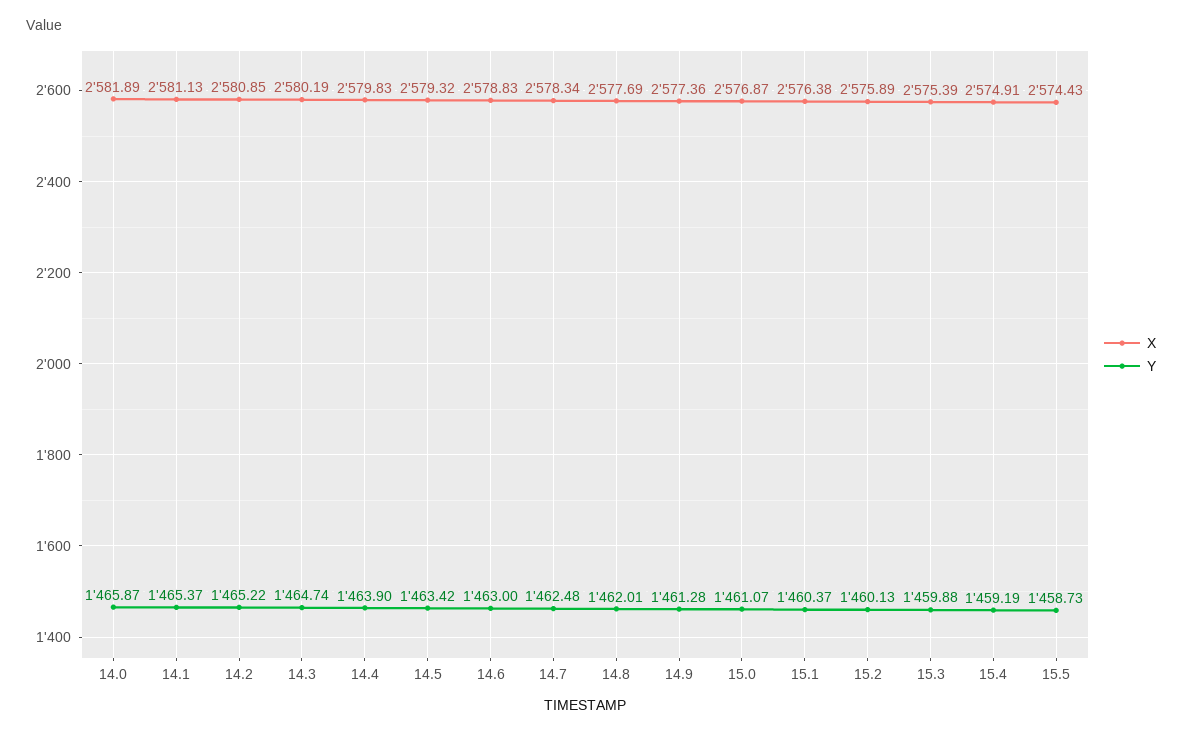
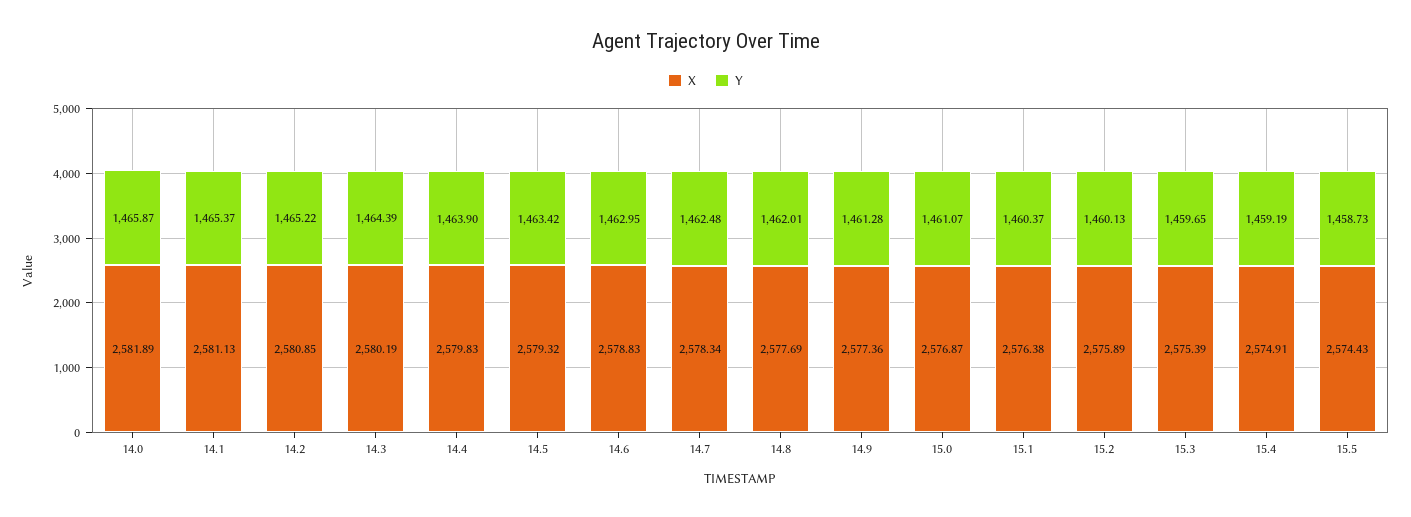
  {
    "X": {
      "14.0": 2581.89,
      "14.1": 2581.13,
      "14.2": 2580.85,
      "14.3": 2580.19,
      "14.4": 2579.83,
      "14.5": 2579.32,
      "14.6": 2578.83,
      "14.7": 2578.34,
      "14.8": 2577.69,
      "14.9": 2577.36,
      "15.0": 2576.87,
      "15.1": 2576.38,
      "15.2": 2575.89,
      "15.3": 2575.39,
      "15.4": 2574.91,
      "15.5": 2574.43
    },
    "Y": {
      "14.0": 1465.87,
      "14.1": 1465.37,
      "14.2": 1465.22,
-     "14.3": 1464.74,
+     "14.3": 1464.39,
      "14.4": 1463.9,
      "14.5": 1463.42,
-     "14.6": 1463,
+     "14.6": 1462.95,
      "14.7": 1462.48,
      "14.8": 1462.01,
      "14.9": 1461.28,
      "15.0": 1461.07,
      "15.1": 1460.37,
      "15.2": 1460.13,
-     "15.3": 1459.88,
+     "15.3": 1459.65,
      "15.4": 1459.19,
      "15.5": 1458.73
    }
  }

